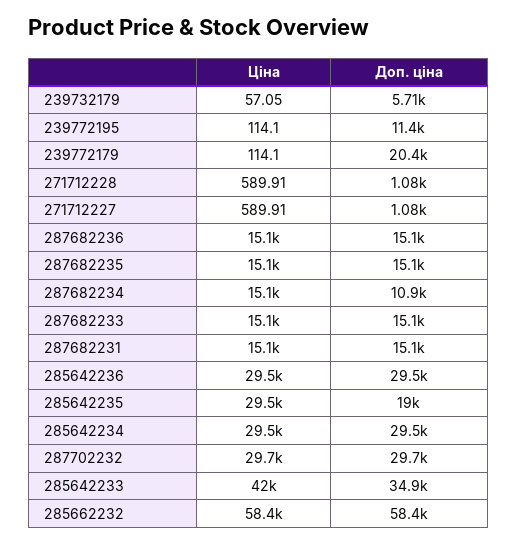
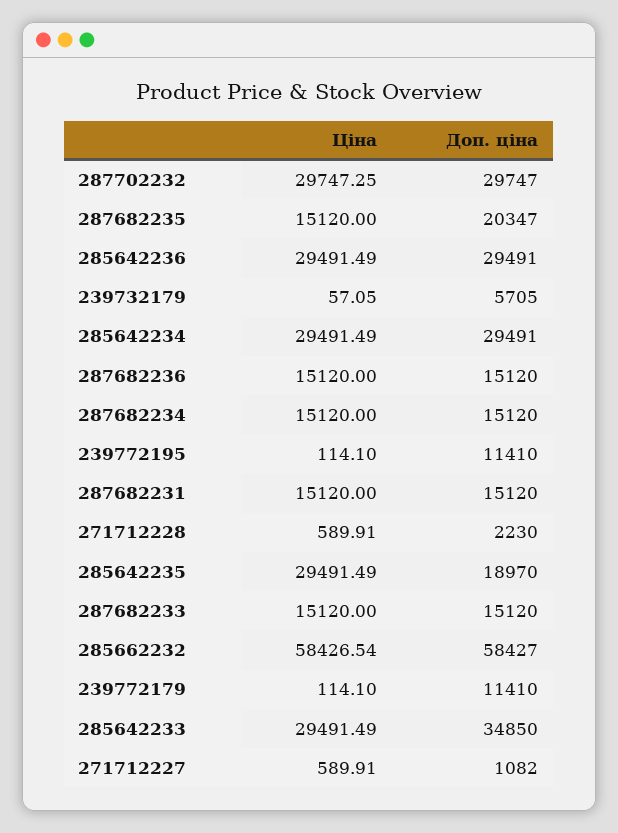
  {
    "Ціна": {
      "239732179": 57.05,
      "239772195": 114.1,
      "239772179": 114.1,
      "271712228": 589.91,
      "271712227": 589.91,
      "287682236": 15120,
      "287682235": 15120,
      "287682234": 15120,
      "287682233": 15120,
      "287682231": 15120,
      "285642236": 29491.49,
      "285642235": 29491.49,
      "285642234": 29491.49,
      "287702232": 29747.25,
-     "285642233": 42000,
+     "285642233": 29491.49,
      "285662232": 58426.54
    },
    "Доп. ціна": {
      "239732179": 5705,
      "239772195": 11410,
-     "239772179": 20400,
+     "239772179": 11410,
-     "271712228": 1080,
+     "271712228": 2230,
      "271712227": 1082,
      "287682236": 15120,
-     "287682235": 15100,
+     "287682235": 20347,
-     "287682234": 10900,
+     "287682234": 15120,
      "287682233": 15120,
      "287682231": 15120,
      "285642236": 29491,
      "285642235": 18970,
      "285642234": 29491,
      "287702232": 29747,
      "285642233": 34850,
      "285662232": 58427
    }
  }

